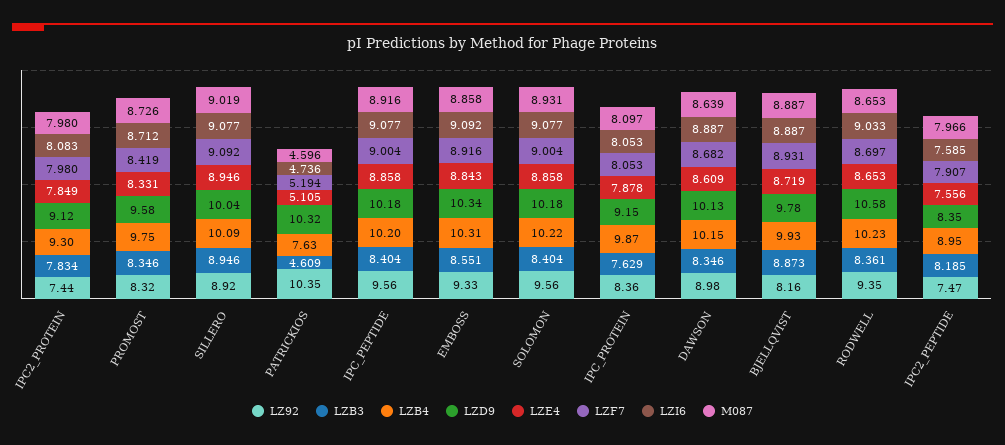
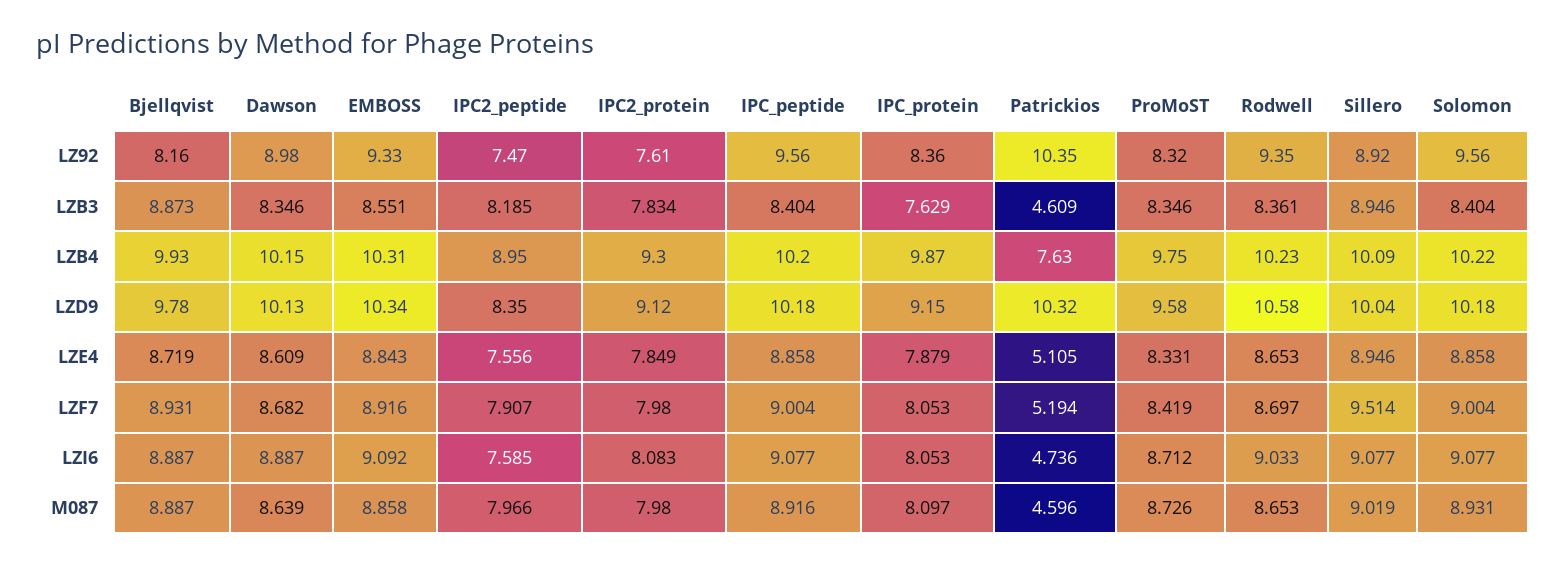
  {
    "LZ92": {
-     "IPC2_PROTEIN": 7.44,
+     "IPC2_PROTEIN": 7.61,
      "PROMOST": 8.32,
      "SILLERO": 8.92,
      "PATRICKIOS": 10.35,
      "IPC_PEPTIDE": 9.56,
      "EMBOSS": 9.33,
      "SOLOMON": 9.56,
      "IPC_PROTEIN": 8.36,
      "DAWSON": 8.98,
      "BJELLQVIST": 8.16,
      "RODWELL": 9.35,
      "IPC2_PEPTIDE": 7.47
    },
    "LZB3": {
      "IPC2_PROTEIN": 7.834,
      "PROMOST": 8.346,
      "SILLERO": 8.946,
      "PATRICKIOS": 4.609,
      "IPC_PEPTIDE": 8.404,
      "EMBOSS": 8.551,
      "SOLOMON": 8.404,
      "IPC_PROTEIN": 7.629,
      "DAWSON": 8.346,
      "BJELLQVIST": 8.873,
      "RODWELL": 8.361,
      "IPC2_PEPTIDE": 8.185
    },
    "LZB4": {
      "IPC2_PROTEIN": 9.3,
      "PROMOST": 9.75,
      "SILLERO": 10.09,
      "PATRICKIOS": 7.63,
      "IPC_PEPTIDE": 10.2,
      "EMBOSS": 10.31,
      "SOLOMON": 10.22,
      "IPC_PROTEIN": 9.87,
      "DAWSON": 10.15,
      "BJELLQVIST": 9.93,
      "RODWELL": 10.23,
      "IPC2_PEPTIDE": 8.95
    },
    "LZD9": {
      "IPC2_PROTEIN": 9.12,
      "PROMOST": 9.58,
      "SILLERO": 10.04,
      "PATRICKIOS": 10.32,
      "IPC_PEPTIDE": 10.18,
      "EMBOSS": 10.34,
      "SOLOMON": 10.18,
      "IPC_PROTEIN": 9.15,
      "DAWSON": 10.13,
      "BJELLQVIST": 9.78,
      "RODWELL": 10.58,
      "IPC2_PEPTIDE": 8.35
    },
    "LZE4": {
      "IPC2_PROTEIN": 7.849,
      "PROMOST": 8.331,
      "SILLERO": 8.946,
      "PATRICKIOS": 5.105,
      "IPC_PEPTIDE": 8.858,
      "EMBOSS": 8.843,
      "SOLOMON": 8.858,
-     "IPC_PROTEIN": 7.878,
+     "IPC_PROTEIN": 7.879,
      "DAWSON": 8.609,
      "BJELLQVIST": 8.719,
      "RODWELL": 8.653,
      "IPC2_PEPTIDE": 7.556
    },
    "LZF7": {
      "IPC2_PROTEIN": 7.98,
      "PROMOST": 8.419,
-     "SILLERO": 9.092,
+     "SILLERO": 9.514,
      "PATRICKIOS": 5.194,
      "IPC_PEPTIDE": 9.004,
      "EMBOSS": 8.916,
      "SOLOMON": 9.004,
      "IPC_PROTEIN": 8.053,
      "DAWSON": 8.682,
      "BJELLQVIST": 8.931,
      "RODWELL": 8.697,
      "IPC2_PEPTIDE": 7.907
    },
    "LZI6": {
      "IPC2_PROTEIN": 8.083,
      "PROMOST": 8.712,
      "SILLERO": 9.077,
      "PATRICKIOS": 4.736,
      "IPC_PEPTIDE": 9.077,
      "EMBOSS": 9.092,
      "SOLOMON": 9.077,
      "IPC_PROTEIN": 8.053,
      "DAWSON": 8.887,
      "BJELLQVIST": 8.887,
      "RODWELL": 9.033,
      "IPC2_PEPTIDE": 7.585
    },
    "M087": {
      "IPC2_PROTEIN": 7.98,
      "PROMOST": 8.726,
      "SILLERO": 9.019,
      "PATRICKIOS": 4.596,
      "IPC_PEPTIDE": 8.916,
      "EMBOSS": 8.858,
      "SOLOMON": 8.931,
      "IPC_PROTEIN": 8.097,
      "DAWSON": 8.639,
      "BJELLQVIST": 8.887,
      "RODWELL": 8.653,
      "IPC2_PEPTIDE": 7.966
    }
  }

